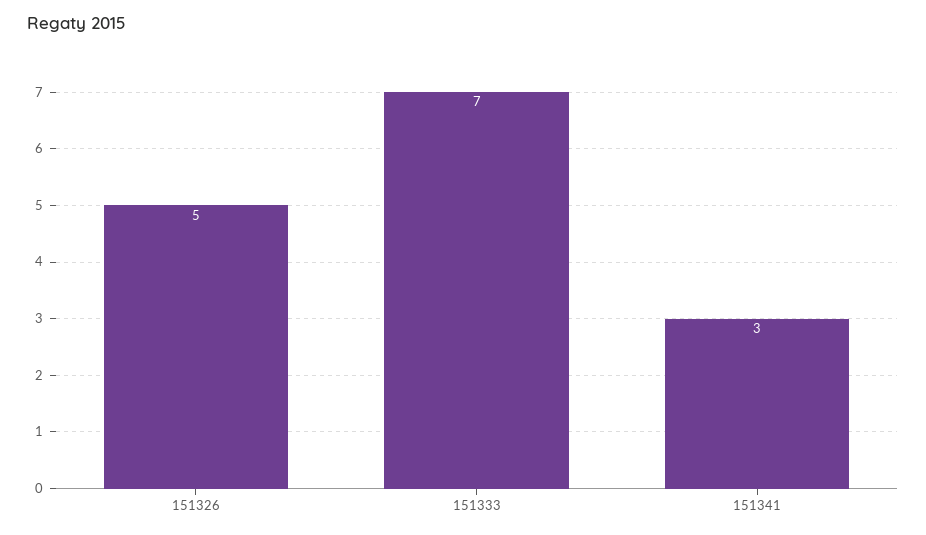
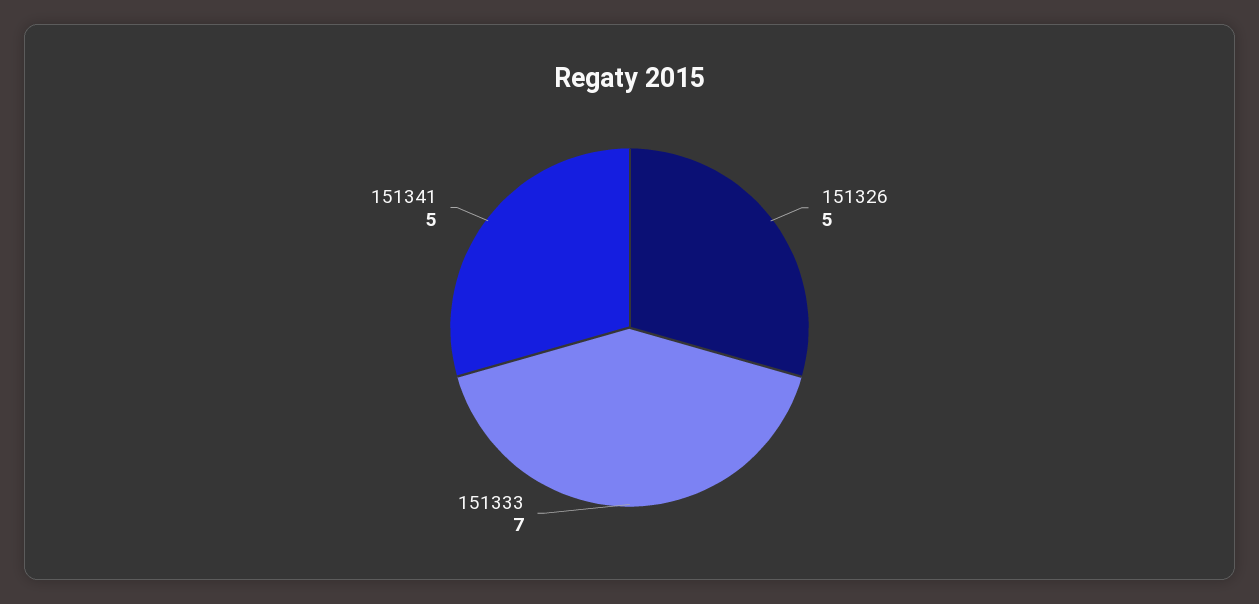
  {
    "151326": 5,
    "151333": 7,
-   "151341": 3
+   "151341": 5
  }

